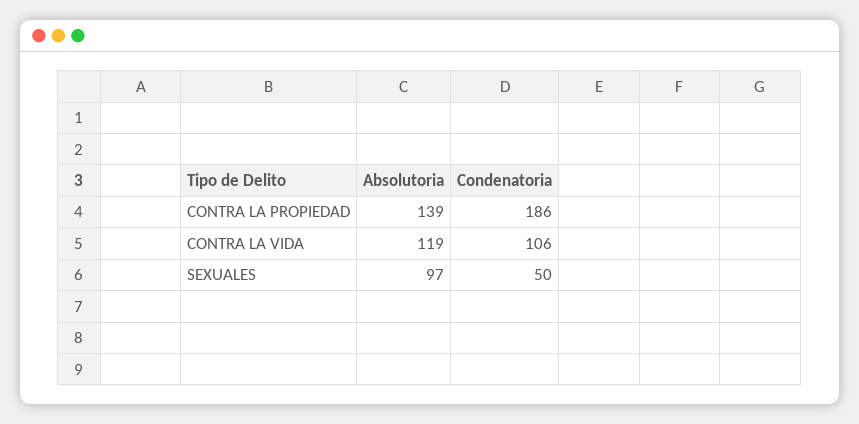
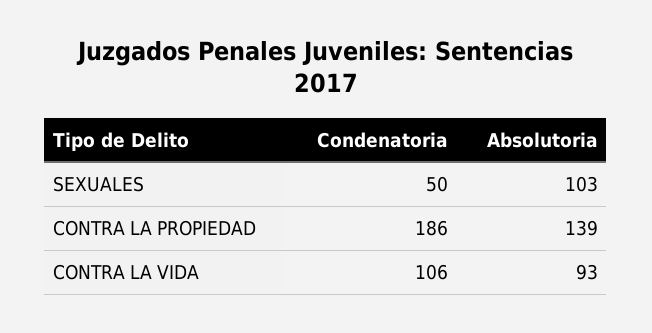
  {
    "Absolutoria": {
      "CONTRA LA PROPIEDAD": 139,
-     "CONTRA LA VIDA": 119,
+     "CONTRA LA VIDA": 93,
-     "SEXUALES": 97
+     "SEXUALES": 103
    },
    "Condenatoria": {
      "CONTRA LA PROPIEDAD": 186,
      "CONTRA LA VIDA": 106,
      "SEXUALES": 50
    }
  }

